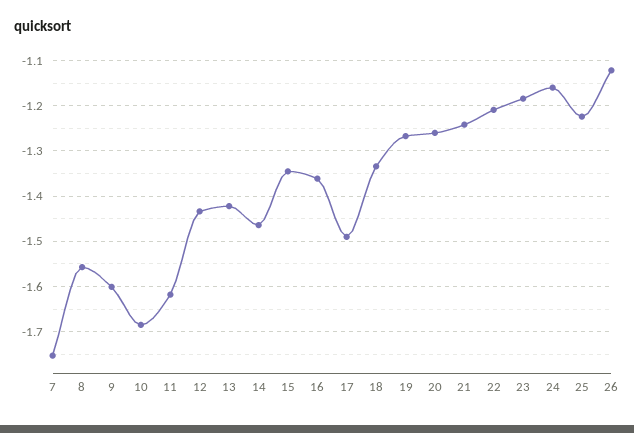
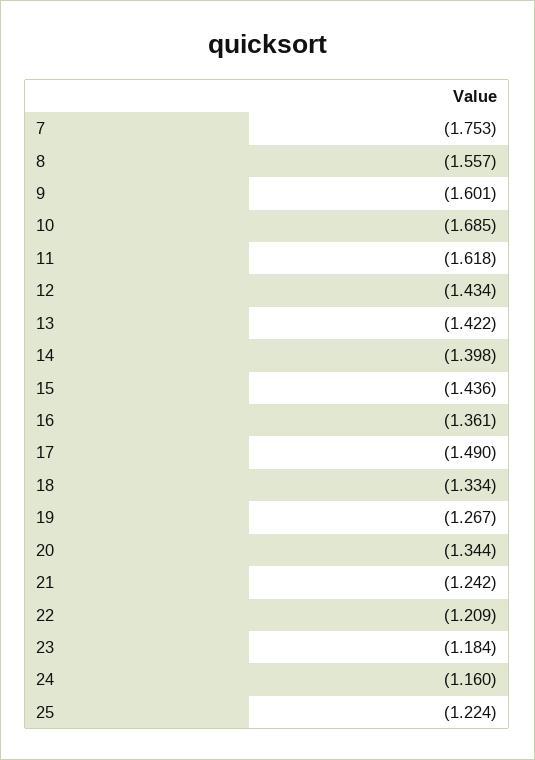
  {
    "7": -1.753,
    "8": -1.557,
    "9": -1.601,
    "10": -1.685,
    "11": -1.618,
    "12": -1.434,
    "13": -1.422,
-   "14": -1.46,
+   "14": -1.398,
-   "15": -1.34,
+   "15": -1.436,
    "16": -1.361,
    "17": -1.49,
    "18": -1.334,
    "19": -1.267,
-   "20": -1.26,
+   "20": -1.344,
    "21": -1.242,
    "22": -1.209,
    "23": -1.184,
    "24": -1.16,
-   "25": -1.224,
+   "25": -1.224
-   "26": -1.12
  }

